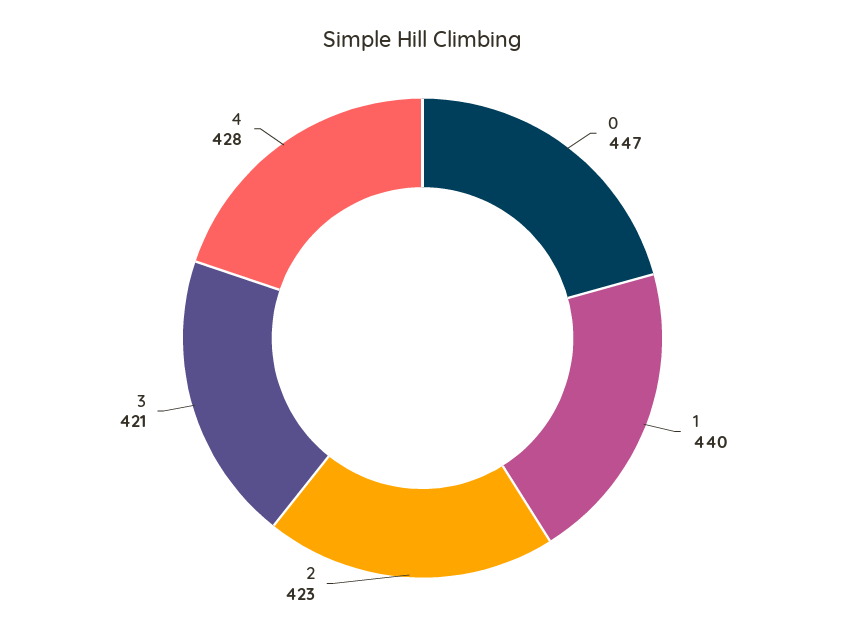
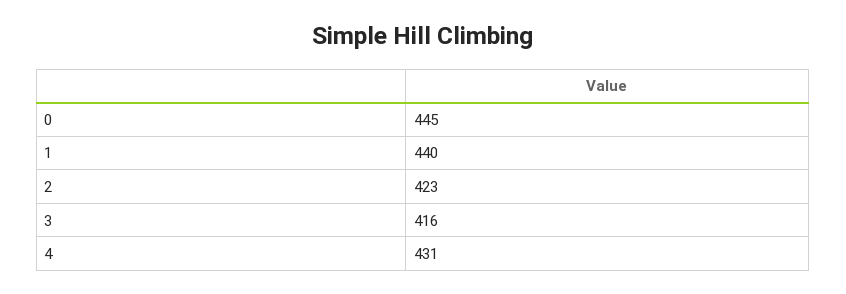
  {
-   "0": 447,
+   "0": 445,
    "1": 440,
    "2": 423,
-   "3": 421,
+   "3": 416,
-   "4": 428
+   "4": 431
  }

